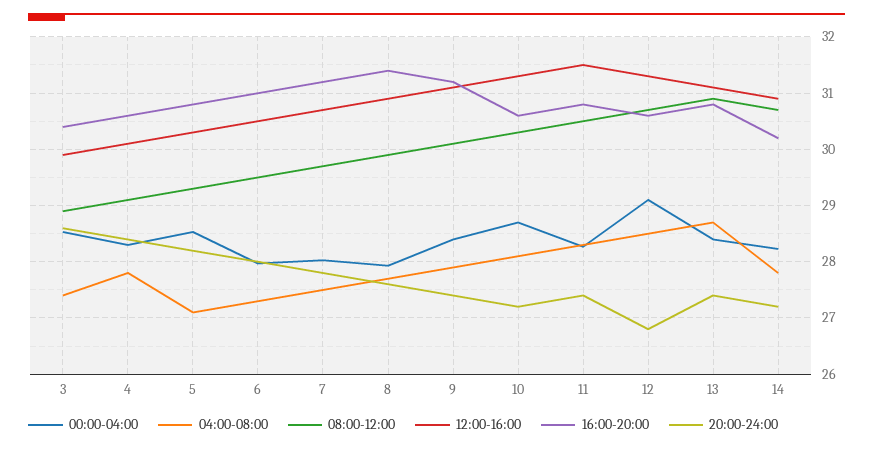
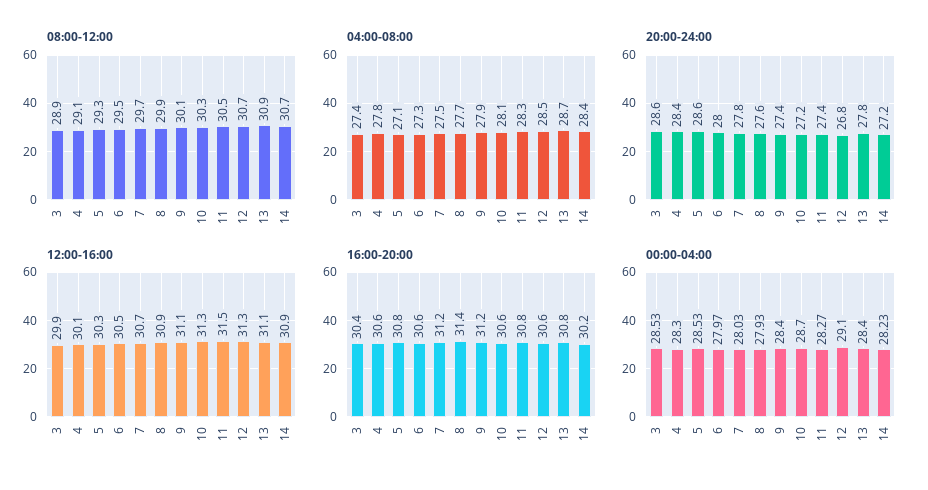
  {
    "00:00-04:00": {
      "3": 28.53,
      "4": 28.3,
      "5": 28.53,
      "6": 27.97,
      "7": 28.03,
      "8": 27.93,
      "9": 28.4,
      "10": 28.7,
      "11": 28.27,
      "12": 29.1,
      "13": 28.4,
      "14": 28.23
    },
    "04:00-08:00": {
      "3": 27.4,
      "4": 27.8,
      "5": 27.1,
      "6": 27.3,
      "7": 27.5,
      "8": 27.7,
      "9": 27.9,
      "10": 28.1,
      "11": 28.3,
      "12": 28.5,
      "13": 28.7,
-     "14": 27.8
+     "14": 28.4
    },
    "08:00-12:00": {
      "3": 28.9,
      "4": 29.1,
      "5": 29.3,
      "6": 29.5,
      "7": 29.7,
      "8": 29.9,
      "9": 30.1,
      "10": 30.3,
      "11": 30.5,
      "12": 30.7,
      "13": 30.9,
      "14": 30.7
    },
    "12:00-16:00": {
      "3": 29.9,
      "4": 30.1,
      "5": 30.3,
      "6": 30.5,
      "7": 30.7,
      "8": 30.9,
      "9": 31.1,
      "10": 31.3,
      "11": 31.5,
      "12": 31.3,
      "13": 31.1,
      "14": 30.9
    },
    "16:00-20:00": {
      "3": 30.4,
      "4": 30.6,
      "5": 30.8,
-     "6": 31,
+     "6": 30.6,
      "7": 31.2,
      "8": 31.4,
      "9": 31.2,
      "10": 30.6,
      "11": 30.8,
      "12": 30.6,
      "13": 30.8,
      "14": 30.2
    },
    "20:00-24:00": {
      "3": 28.6,
      "4": 28.4,
-     "5": 28.2,
+     "5": 28.6,
      "6": 28,
      "7": 27.8,
      "8": 27.6,
      "9": 27.4,
      "10": 27.2,
      "11": 27.4,
      "12": 26.8,
-     "13": 27.4,
+     "13": 27.8,
      "14": 27.2
    }
  }

